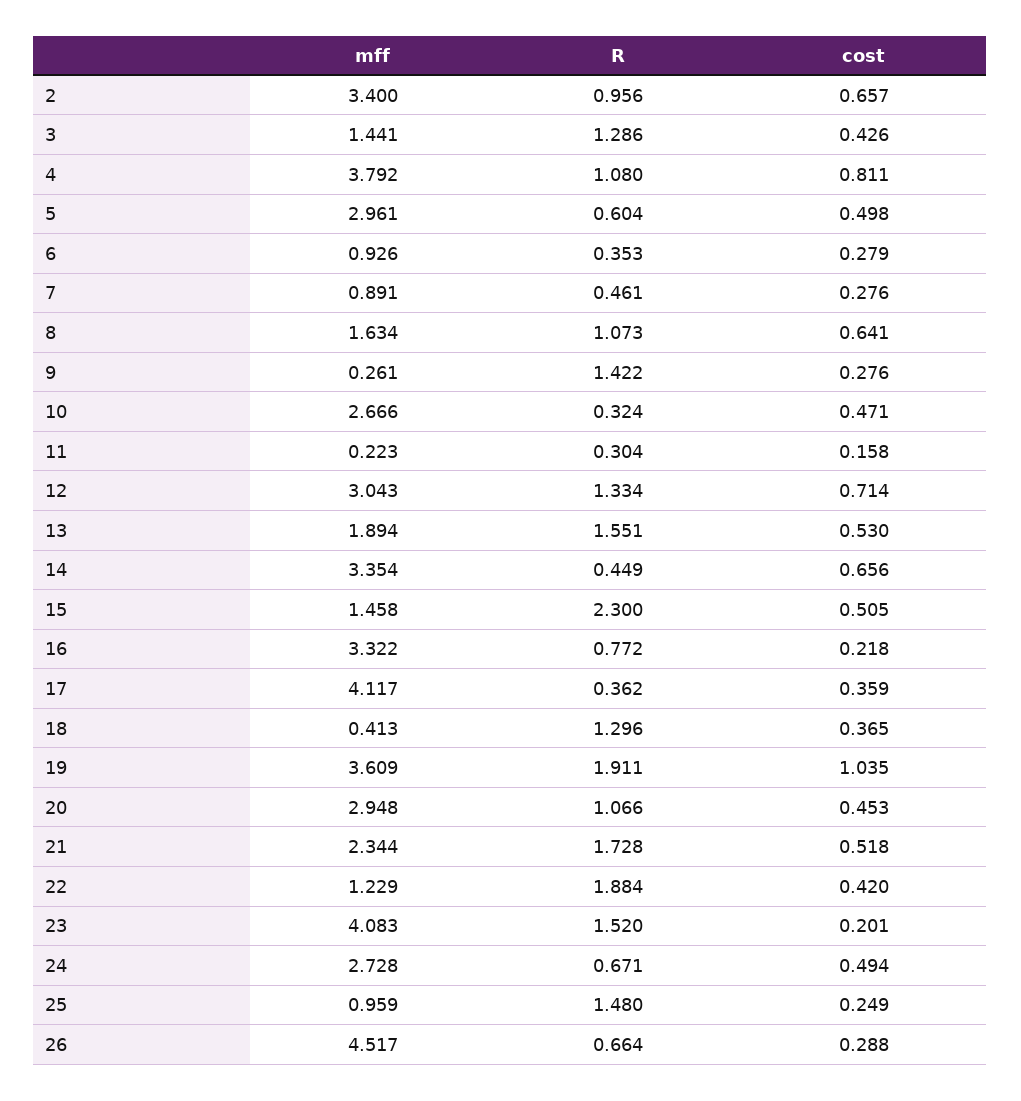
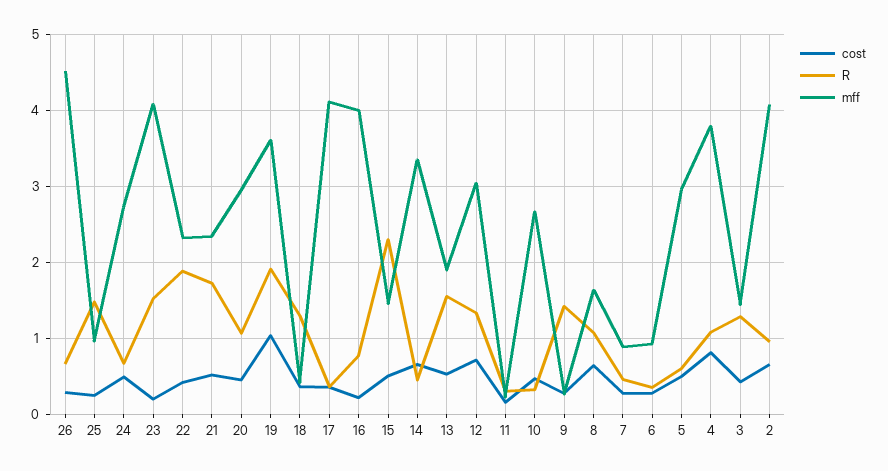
  {
    "mff": {
-     "2": 3.4,
+     "2": 4.1,
      "3": 1.441,
      "4": 3.792,
      "5": 2.961,
      "6": 0.926,
      "7": 0.891,
      "8": 1.634,
      "9": 0.261,
      "10": 2.666,
      "11": 0.223,
      "12": 3.043,
      "13": 1.894,
      "14": 3.354,
      "15": 1.458,
-     "16": 3.322,
+     "16": 4,
      "17": 4.117,
      "18": 0.413,
      "19": 3.609,
      "20": 2.948,
      "21": 2.344,
-     "22": 1.229,
+     "22": 2.3,
      "23": 4.083,
      "24": 2.728,
      "25": 0.959,
      "26": 4.517
    },
    "R": {
      "2": 0.956,
      "3": 1.286,
      "4": 1.08,
      "5": 0.604,
      "6": 0.353,
      "7": 0.461,
      "8": 1.073,
      "9": 1.422,
      "10": 0.324,
      "11": 0.304,
      "12": 1.334,
      "13": 1.551,
      "14": 0.449,
      "15": 2.3,
      "16": 0.772,
      "17": 0.362,
      "18": 1.296,
      "19": 1.911,
      "20": 1.066,
      "21": 1.728,
      "22": 1.884,
      "23": 1.52,
      "24": 0.671,
      "25": 1.48,
      "26": 0.664
    },
    "cost": {
      "2": 0.657,
      "3": 0.426,
      "4": 0.811,
      "5": 0.498,
      "6": 0.279,
      "7": 0.276,
      "8": 0.641,
      "9": 0.276,
      "10": 0.471,
      "11": 0.158,
      "12": 0.714,
      "13": 0.53,
      "14": 0.656,
      "15": 0.505,
      "16": 0.218,
      "17": 0.359,
      "18": 0.365,
      "19": 1.035,
      "20": 0.453,
      "21": 0.518,
      "22": 0.42,
      "23": 0.201,
      "24": 0.494,
      "25": 0.249,
      "26": 0.288
    }
  }

